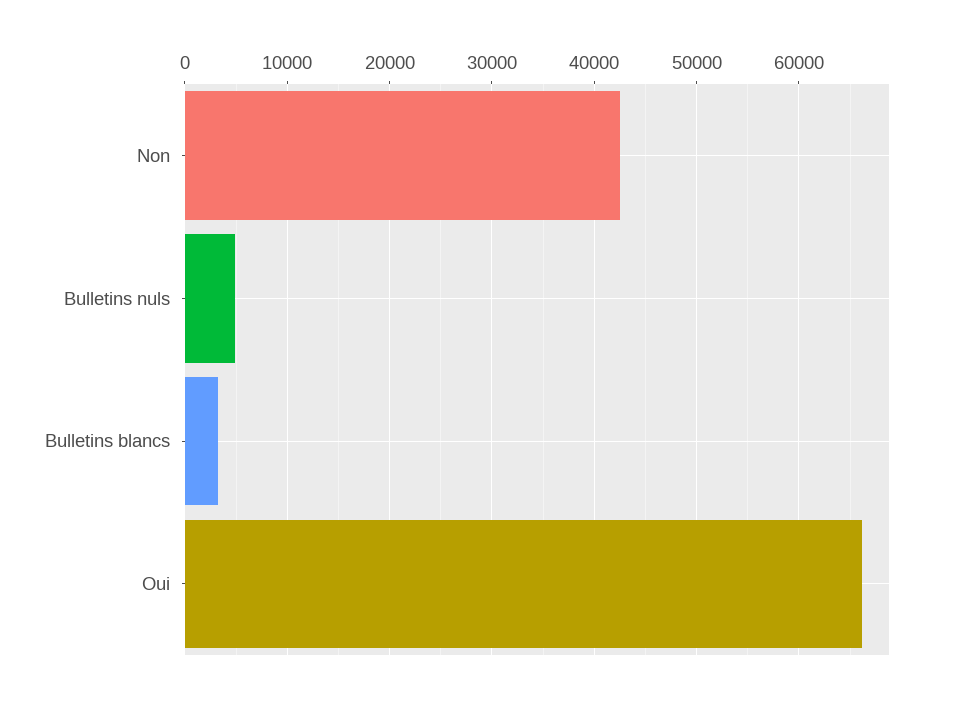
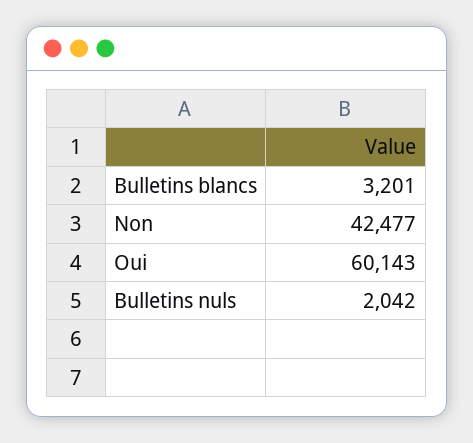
  {
    "Non": 42477,
-   "Bulletins nuls": 5000,
+   "Bulletins nuls": 2042,
    "Bulletins blancs": 3201,
-   "Oui": 66000
+   "Oui": 60143
  }

